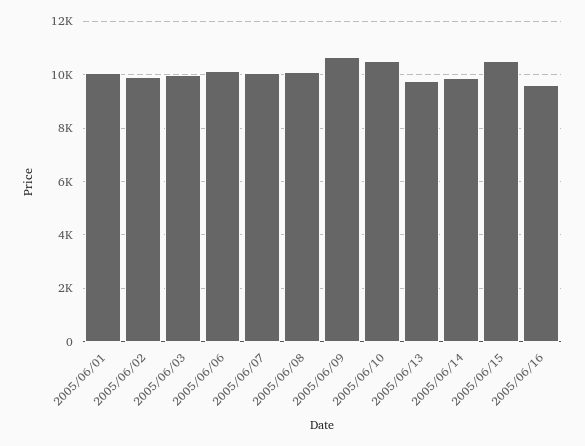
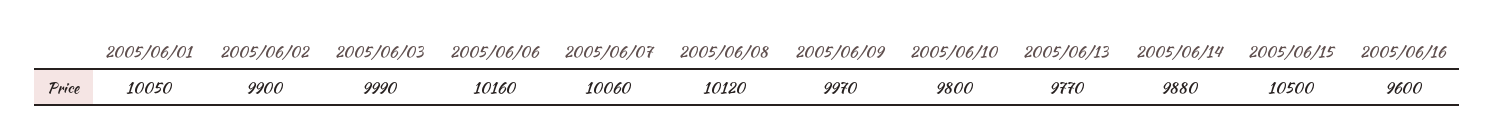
  {
    "2005/06/01": 10050,
    "2005/06/02": 9900,
    "2005/06/03": 9990,
    "2005/06/06": 10160,
    "2005/06/07": 10060,
    "2005/06/08": 10120,
-   "2005/06/09": 10750,
+   "2005/06/09": 9970,
-   "2005/06/10": 10500,
+   "2005/06/10": 9800,
    "2005/06/13": 9770,
    "2005/06/14": 9880,
    "2005/06/15": 10500,
    "2005/06/16": 9600
  }

